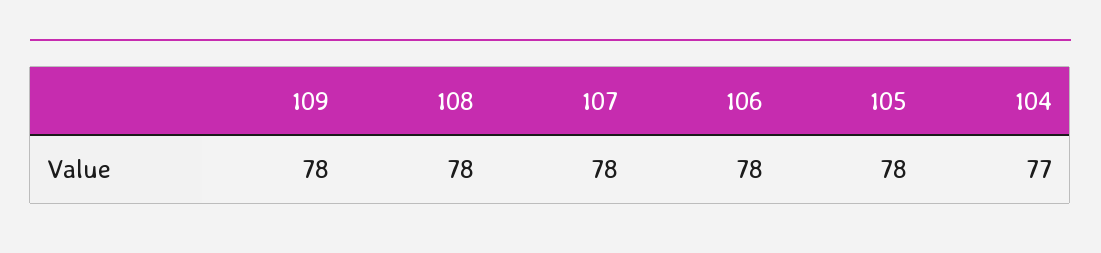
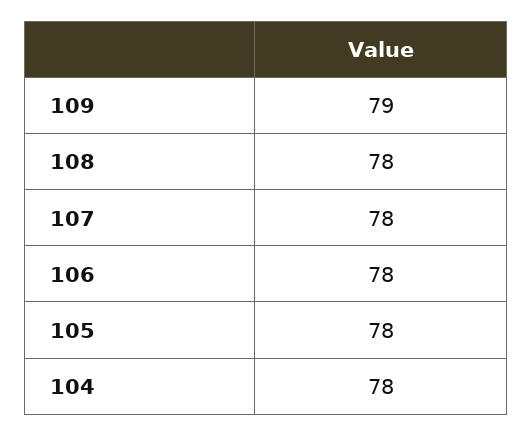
  {
-   "109": 78,
+   "109": 79,
    "108": 78,
    "107": 78,
    "106": 78,
    "105": 78,
-   "104": 77
+   "104": 78
  }

